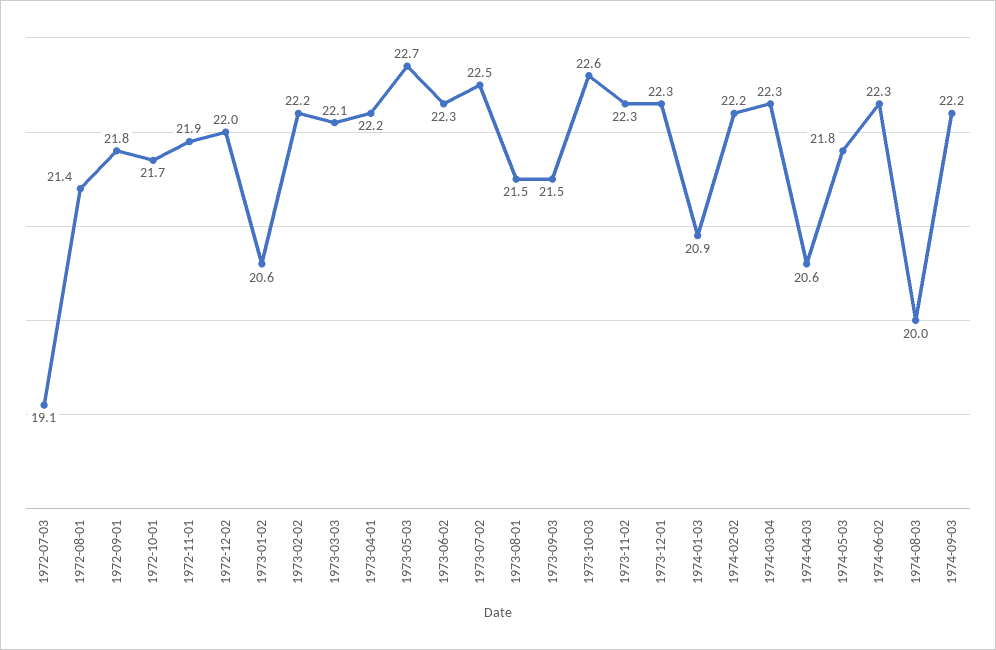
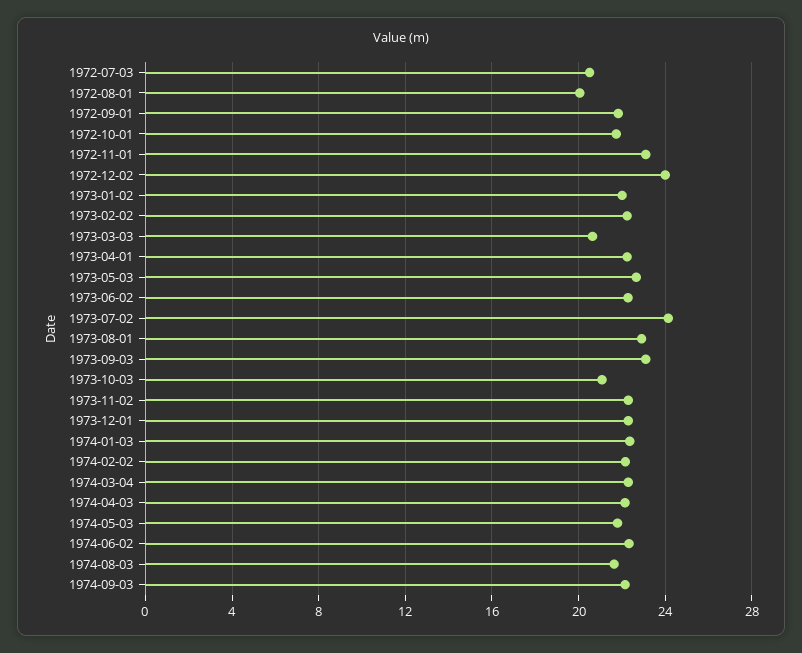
  {
-   "1972-07-03": 19.1,
+   "1972-07-03": 20.5,
-   "1972-08-01": 21.4,
+   "1972-08-01": 20,
    "1972-09-01": 21.8,
    "1972-10-01": 21.7,
-   "1972-11-01": 21.9,
+   "1972-11-01": 23,
-   "1972-12-02": 22,
+   "1972-12-02": 24,
-   "1973-01-02": 20.6,
+   "1973-01-02": 22,
    "1973-02-02": 22.2,
-   "1973-03-03": 22.1,
+   "1973-03-03": 20.5,
    "1973-04-01": 22.2,
    "1973-05-03": 22.7,
    "1973-06-02": 22.3,
-   "1973-07-02": 22.5,
+   "1973-07-02": 24,
-   "1973-08-01": 21.5,
+   "1973-08-01": 23,
-   "1973-09-03": 21.5,
+   "1973-09-03": 23,
-   "1973-10-03": 22.6,
+   "1973-10-03": 21,
    "1973-11-02": 22.3,
    "1973-12-01": 22.3,
-   "1974-01-03": 20.9,
+   "1974-01-03": 22.5,
    "1974-02-02": 22.2,
    "1974-03-04": 22.3,
-   "1974-04-03": 20.6,
+   "1974-04-03": 22,
    "1974-05-03": 21.8,
    "1974-06-02": 22.3,
-   "1974-08-03": 20,
+   "1974-08-03": 21.5,
    "1974-09-03": 22.2
  }

